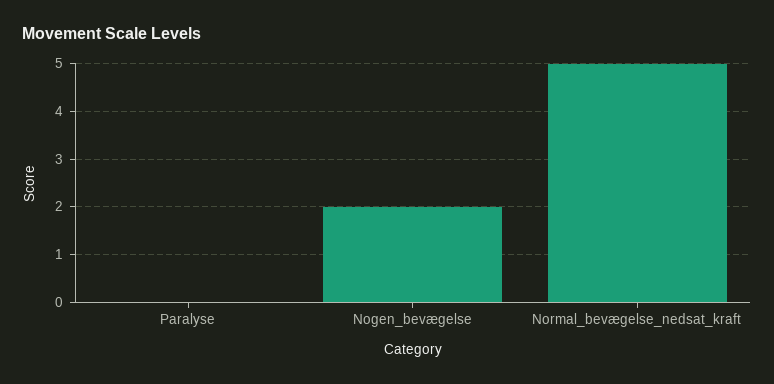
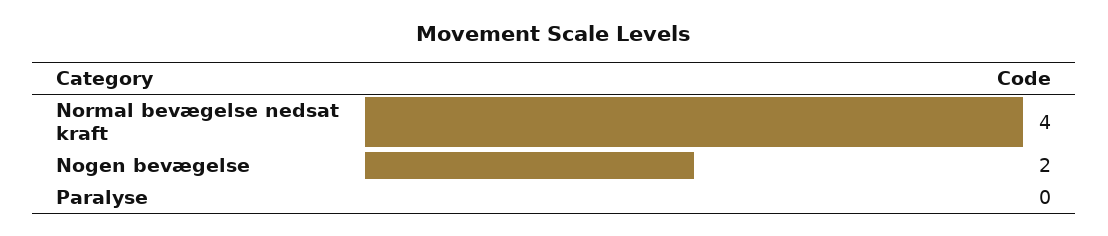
  {
    "Paralyse": 0,
    "Nogen_bevægelse": 2,
-   "Normal_bevægelse_nedsat_kraft": 5
+   "Normal_bevægelse_nedsat_kraft": 4
  }

